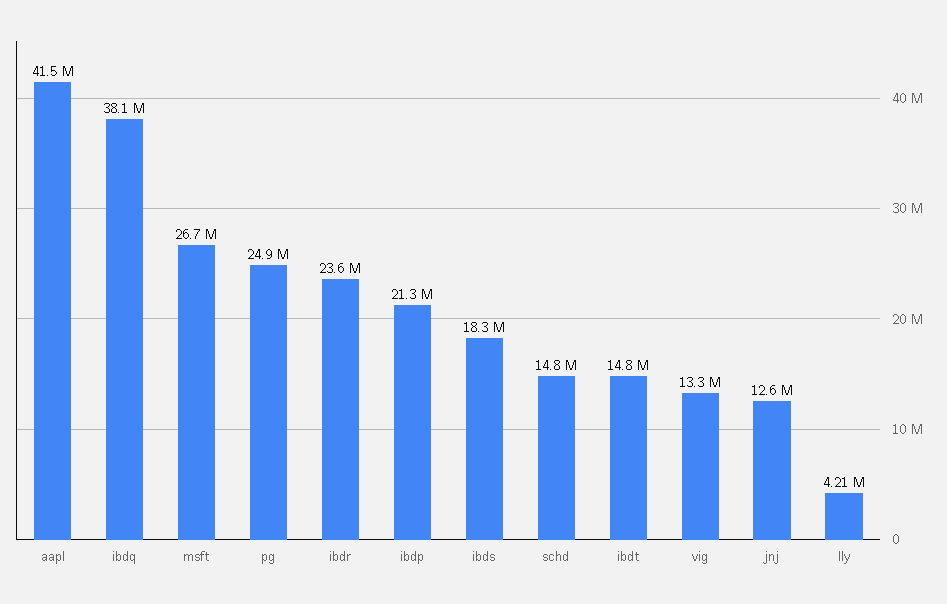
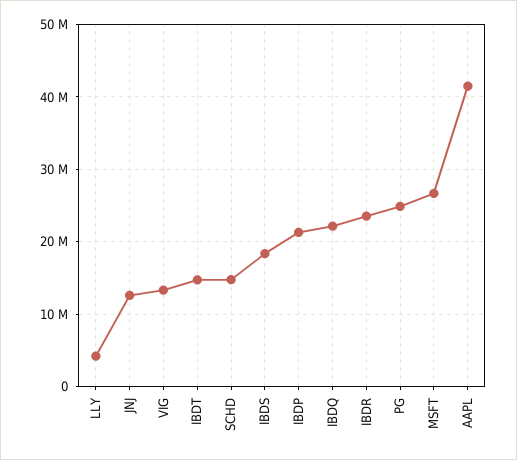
  {
    "aapl": 41500000,
-   "ibdq": 38100000,
+   "ibdq": 22000000,
    "msft": 26700000,
    "pg": 24900000,
    "ibdr": 23600000,
    "ibdp": 21300000,
    "ibds": 18300000,
    "schd": 14800000,
    "ibdt": 14800000,
    "vig": 13300000,
    "jnj": 12600000,
    "lly": 4210000
  }

